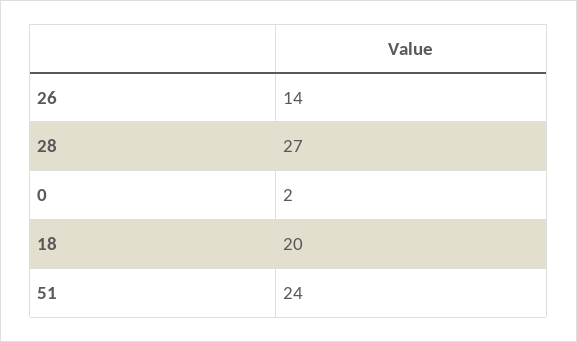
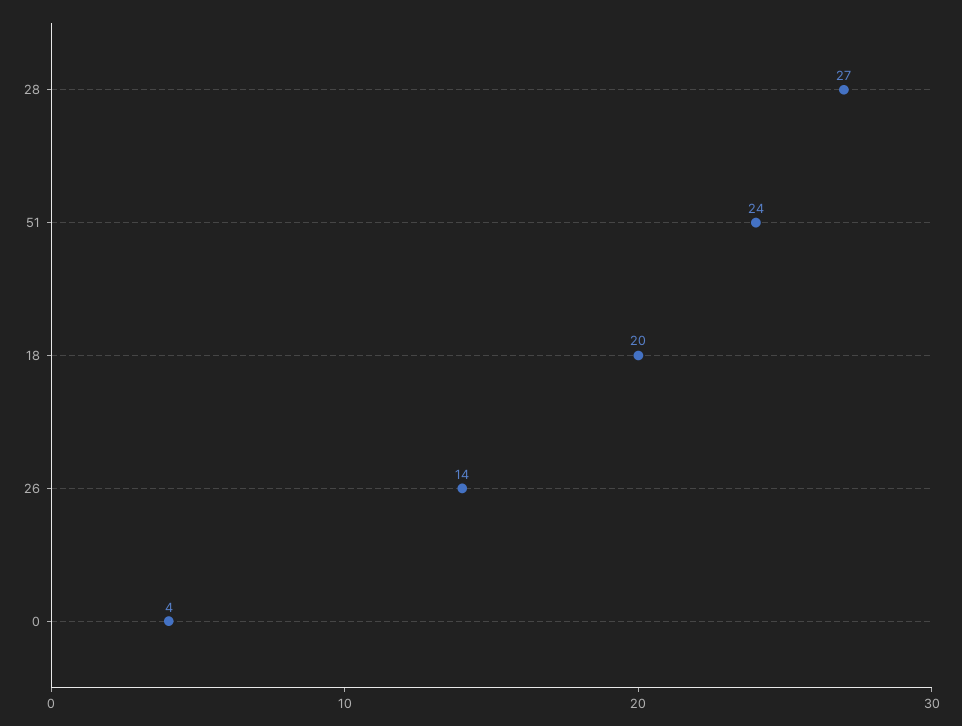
  {
    "26": 14,
    "28": 27,
-   "0": 2,
+   "0": 4,
    "18": 20,
    "51": 24
  }

